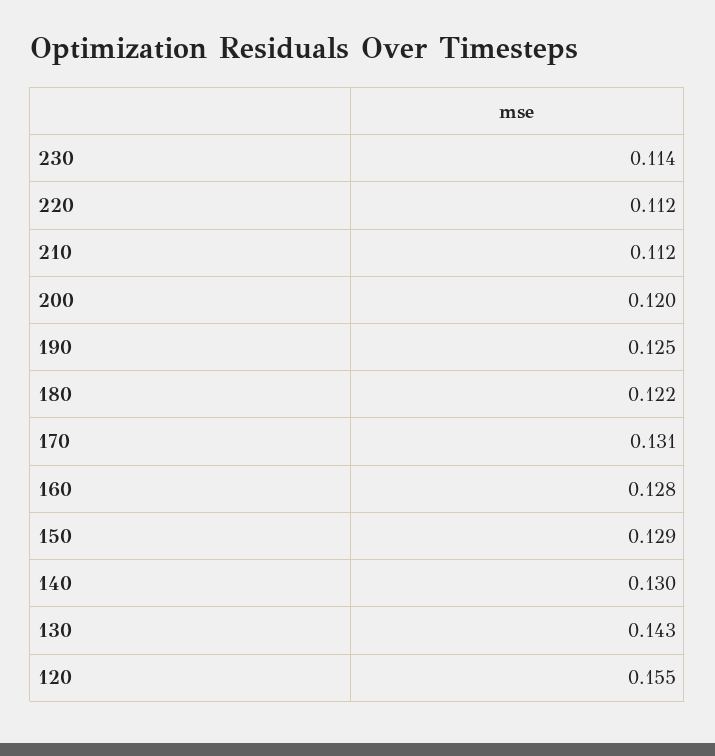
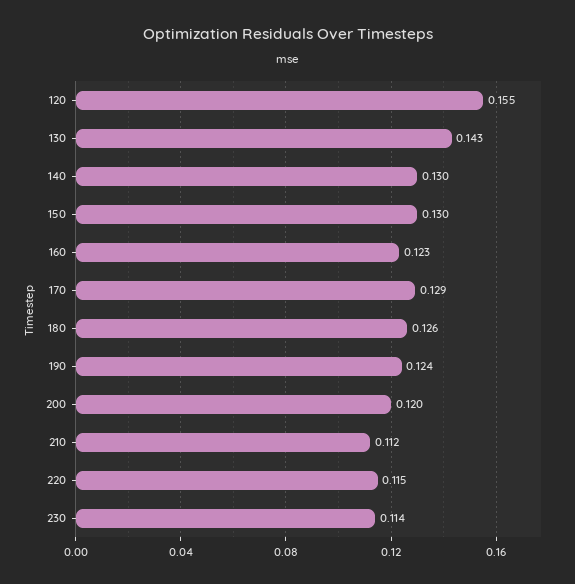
  {
    "230": 0.114,
-   "220": 0.112,
+   "220": 0.115,
    "210": 0.112,
    "200": 0.12,
-   "190": 0.125,
+   "190": 0.124,
-   "180": 0.122,
+   "180": 0.126,
-   "170": 0.131,
+   "170": 0.129,
-   "160": 0.128,
+   "160": 0.123,
-   "150": 0.129,
+   "150": 0.13,
    "140": 0.13,
    "130": 0.143,
    "120": 0.155
  }

